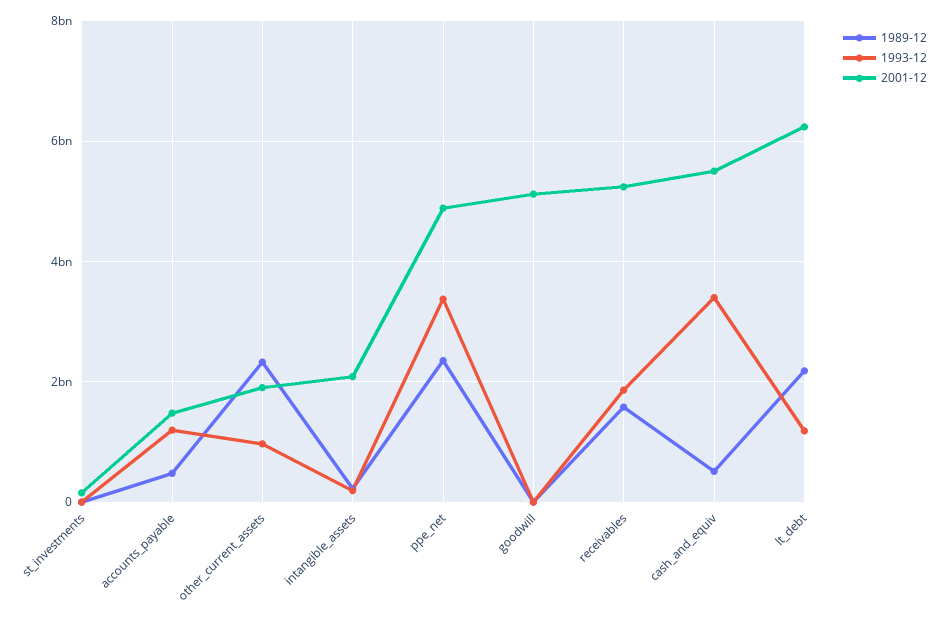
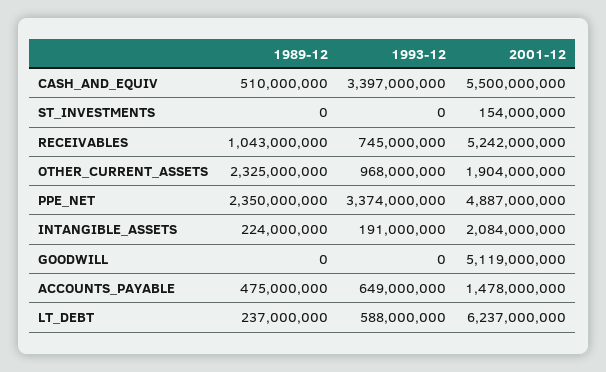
  {
    "1989-12": {
      "st_investments": 0,
      "accounts_payable": 475000000,
      "other_current_assets": 2325000000,
      "intangible_assets": 224000000,
      "ppe_net": 2350000000,
      "goodwill": 0,
-     "receivables": 1600000000,
+     "receivables": 1043000000,
      "cash_and_equiv": 510000000,
-     "lt_debt": 2200000000
+     "lt_debt": 237000000
    },
    "1993-12": {
      "st_investments": 0,
-     "accounts_payable": 1200000000,
+     "accounts_payable": 649000000,
      "other_current_assets": 968000000,
      "intangible_assets": 191000000,
      "ppe_net": 3374000000,
      "goodwill": 0,
-     "receivables": 1800000000,
+     "receivables": 745000000,
      "cash_and_equiv": 3397000000,
-     "lt_debt": 1200000000
+     "lt_debt": 588000000
    },
    "2001-12": {
      "st_investments": 154000000,
      "accounts_payable": 1478000000,
      "other_current_assets": 1904000000,
      "intangible_assets": 2084000000,
      "ppe_net": 4887000000,
      "goodwill": 5119000000,
      "receivables": 5242000000,
      "cash_and_equiv": 5500000000,
      "lt_debt": 6237000000
    }
  }

